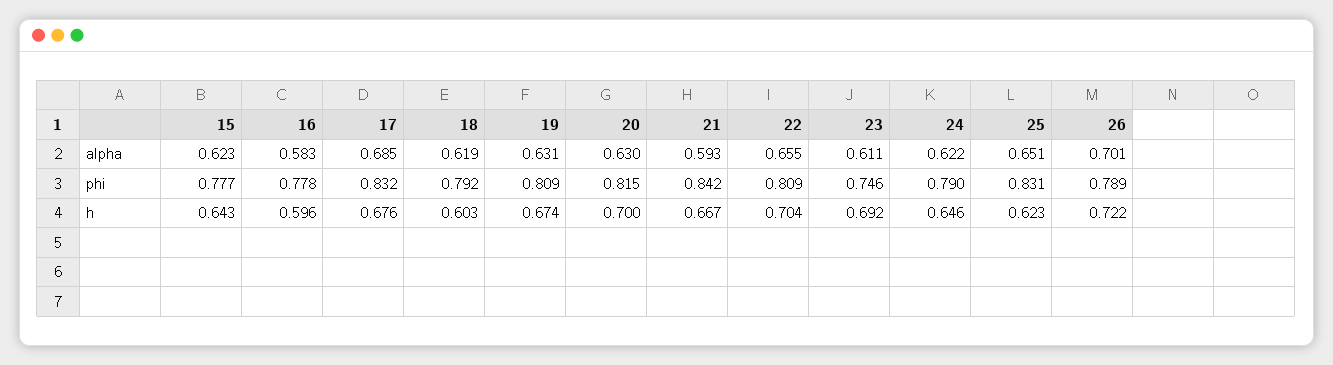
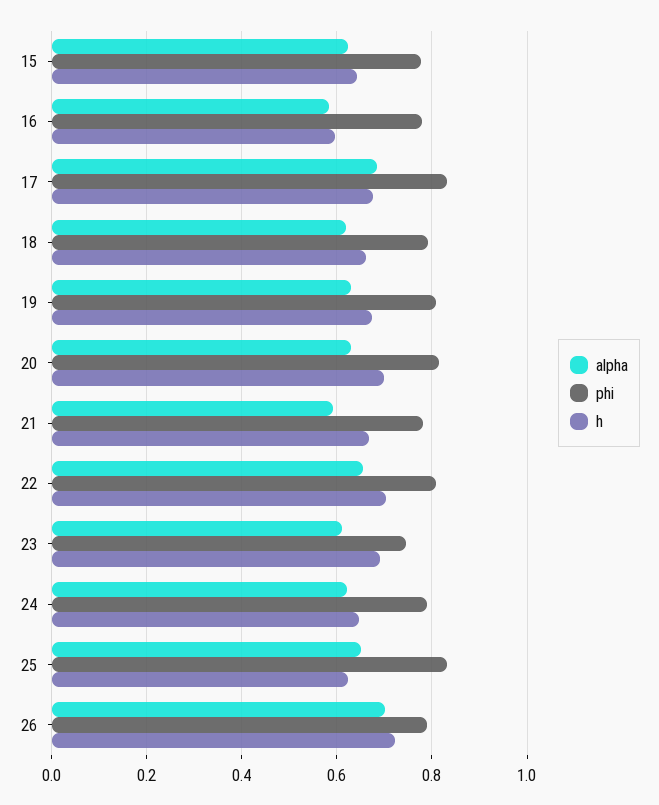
  {
    "alpha": {
      "15": 0.623,
      "16": 0.583,
      "17": 0.685,
      "18": 0.619,
      "19": 0.631,
      "20": 0.63,
      "21": 0.593,
      "22": 0.655,
      "23": 0.611,
      "24": 0.622,
      "25": 0.651,
      "26": 0.701
    },
    "phi": {
      "15": 0.777,
      "16": 0.778,
      "17": 0.832,
      "18": 0.792,
      "19": 0.809,
      "20": 0.815,
-     "21": 0.842,
+     "21": 0.78,
      "22": 0.809,
      "23": 0.746,
      "24": 0.79,
      "25": 0.831,
      "26": 0.789
    },
    "h": {
      "15": 0.643,
      "16": 0.596,
      "17": 0.676,
-     "18": 0.603,
+     "18": 0.66,
      "19": 0.674,
      "20": 0.7,
      "21": 0.667,
      "22": 0.704,
      "23": 0.692,
      "24": 0.646,
      "25": 0.623,
      "26": 0.722
    }
  }

